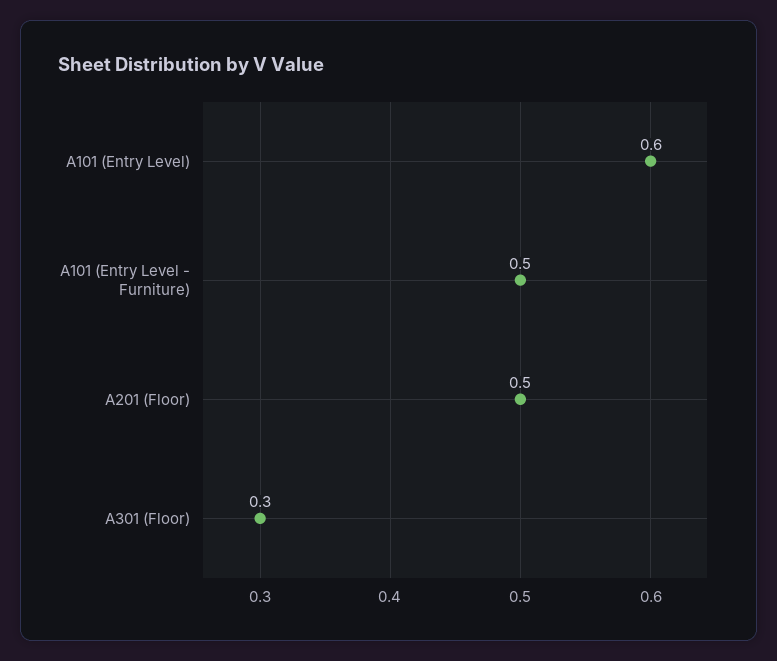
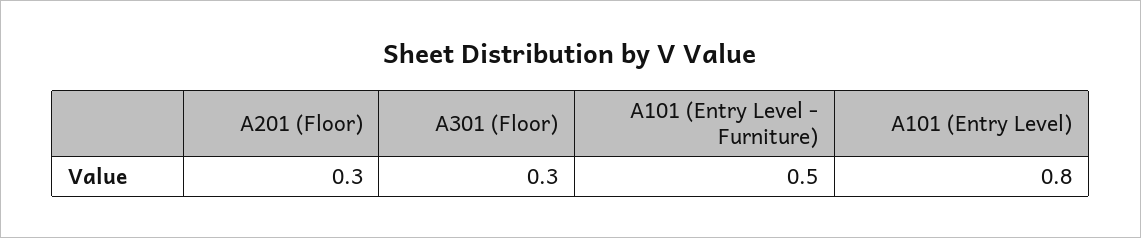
  {
-   "A101 (Entry Level)": 0.6,
+   "A101 (Entry Level)": 0.8,
    "A101 (Entry Level - Furniture)": 0.5,
-   "A201 (Floor)": 0.5,
+   "A201 (Floor)": 0.3,
    "A301 (Floor)": 0.3
  }

